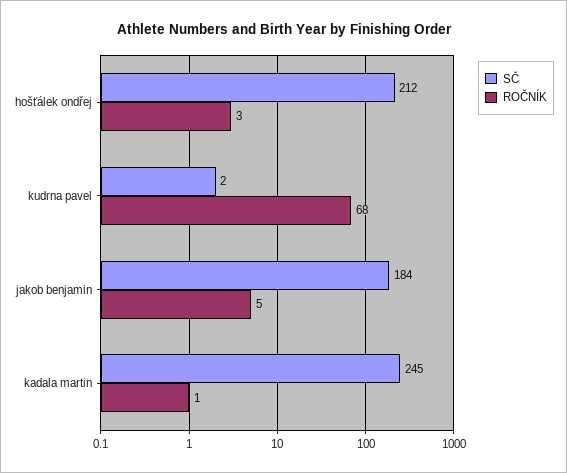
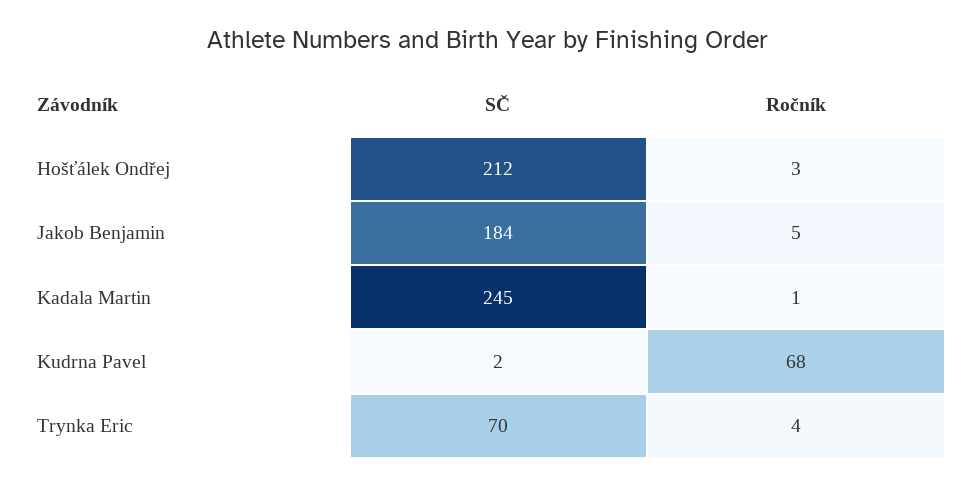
  {
    "SČ": {
      "hošťálek ondřej": 212,
      "kudrna pavel": 2,
      "jakob benjamin": 184,
-     "kadala martin": 245
+     "kadala martin": 245,
+     "Trynka Eric": 70
    },
    "ROČNÍK": {
      "hošťálek ondřej": 3,
      "kudrna pavel": 68,
      "jakob benjamin": 5,
-     "kadala martin": 1
+     "kadala martin": 1,
+     "Trynka Eric": 4
    }
  }

